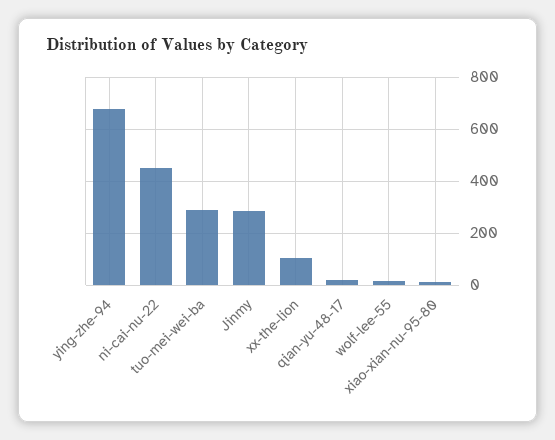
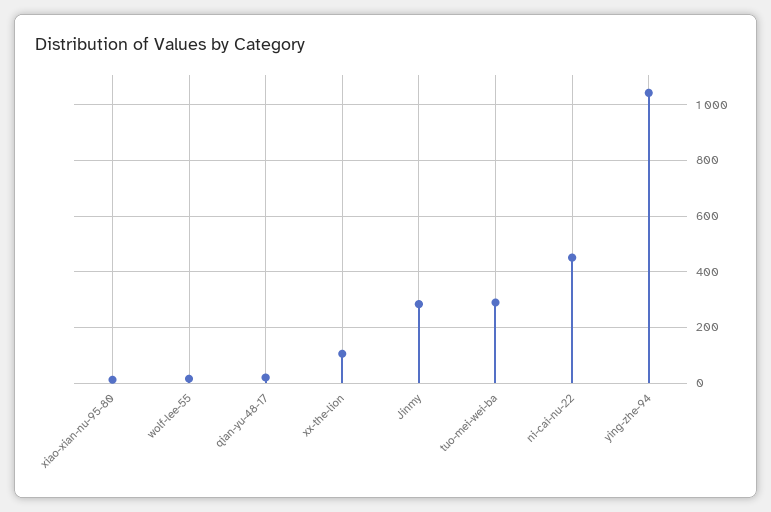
  {
-   "ying-zhe-94": 675,
+   "ying-zhe-94": 1050,
    "ni-cai-nu-22": 450,
    "tuo-mei-wei-ba": 300,
    "Jinmy": 275,
    "xx-the-lion": 100,
    "qian-yu-48-17": 25,
    "wolf-lee-55": 25,
    "xiao-xian-nu-95-80": 0
  }

